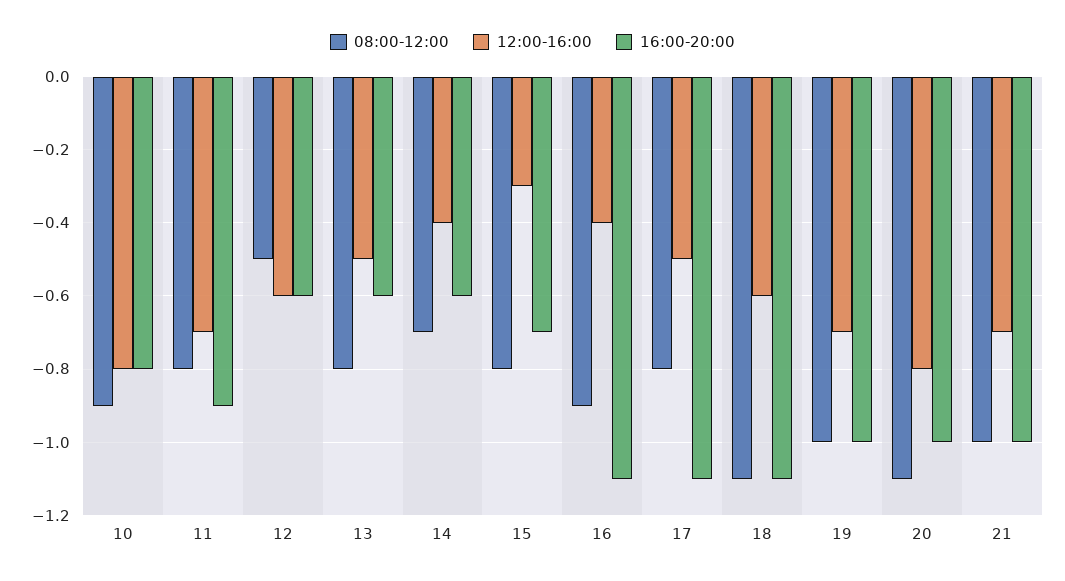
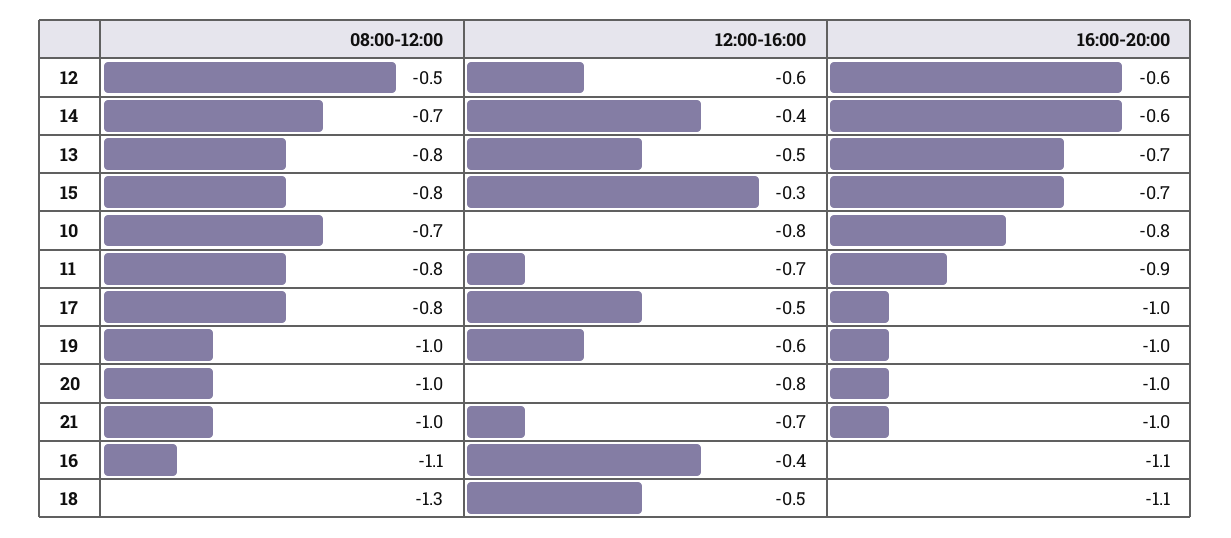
  {
    "08:00-12:00": {
-     "10": -0.9,
+     "10": -0.7,
      "11": -0.8,
      "12": -0.5,
      "13": -0.8,
      "14": -0.7,
      "15": -0.8,
-     "16": -0.9,
+     "16": -1.1,
      "17": -0.8,
-     "18": -1.1,
+     "18": -1.3,
      "19": -1,
-     "20": -1.1,
+     "20": -1,
      "21": -1
    },
    "12:00-16:00": {
      "10": -0.8,
      "11": -0.7,
      "12": -0.6,
      "13": -0.5,
      "14": -0.4,
      "15": -0.3,
      "16": -0.4,
      "17": -0.5,
-     "18": -0.6,
+     "18": -0.5,
-     "19": -0.7,
+     "19": -0.6,
      "20": -0.8,
      "21": -0.7
    },
    "16:00-20:00": {
      "10": -0.8,
      "11": -0.9,
      "12": -0.6,
-     "13": -0.6,
+     "13": -0.7,
      "14": -0.6,
      "15": -0.7,
      "16": -1.1,
-     "17": -1.1,
+     "17": -1,
      "18": -1.1,
      "19": -1,
      "20": -1,
      "21": -1
    }
  }

